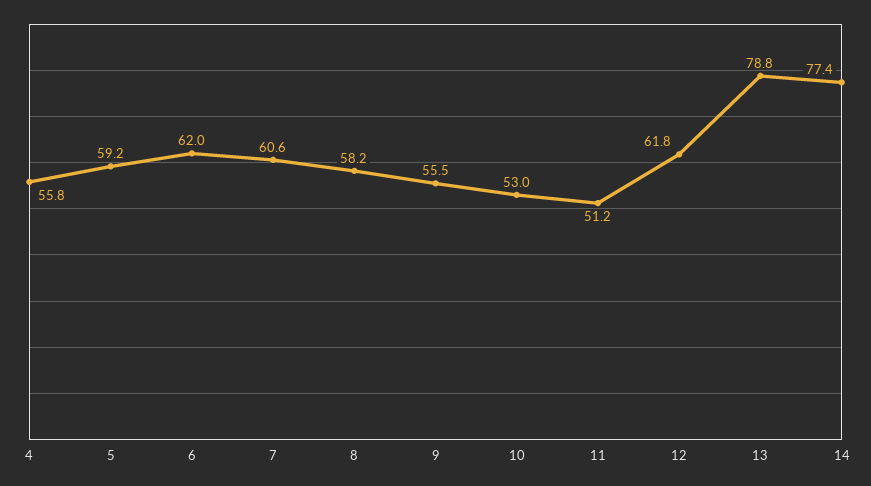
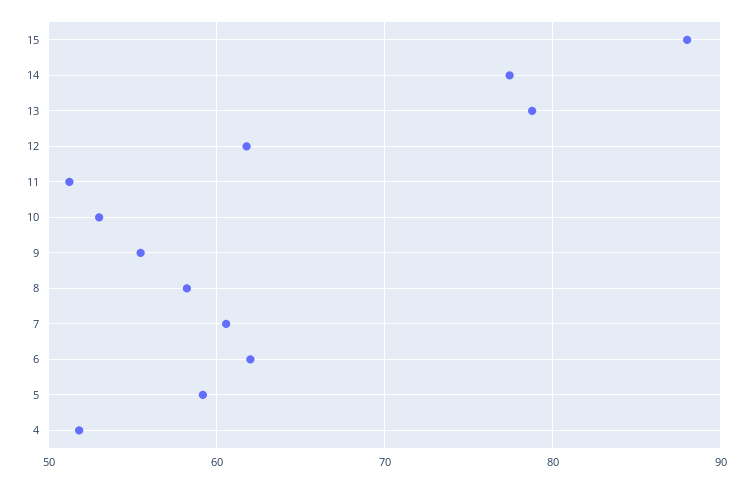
  {
-   "4": 55.8,
+   "4": 52,
    "5": 59.2,
    "6": 62,
    "7": 60.6,
    "8": 58.2,
    "9": 55.5,
    "10": 53,
    "11": 51.2,
    "12": 61.8,
    "13": 78.8,
-   "14": 77.4
+   "14": 77.4,
+   "15": 88
  }

